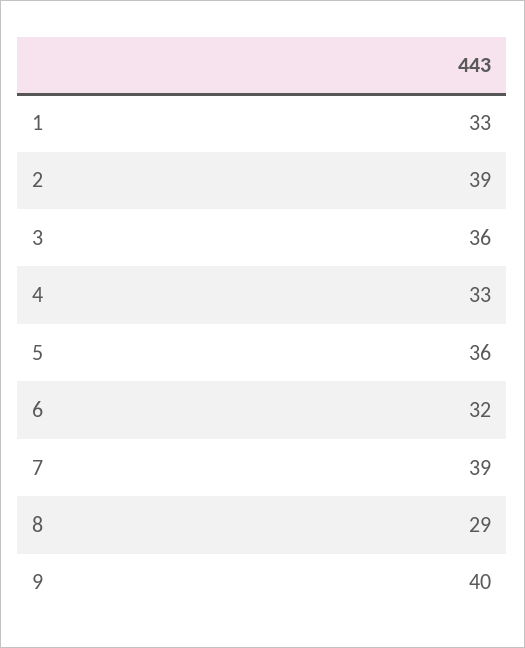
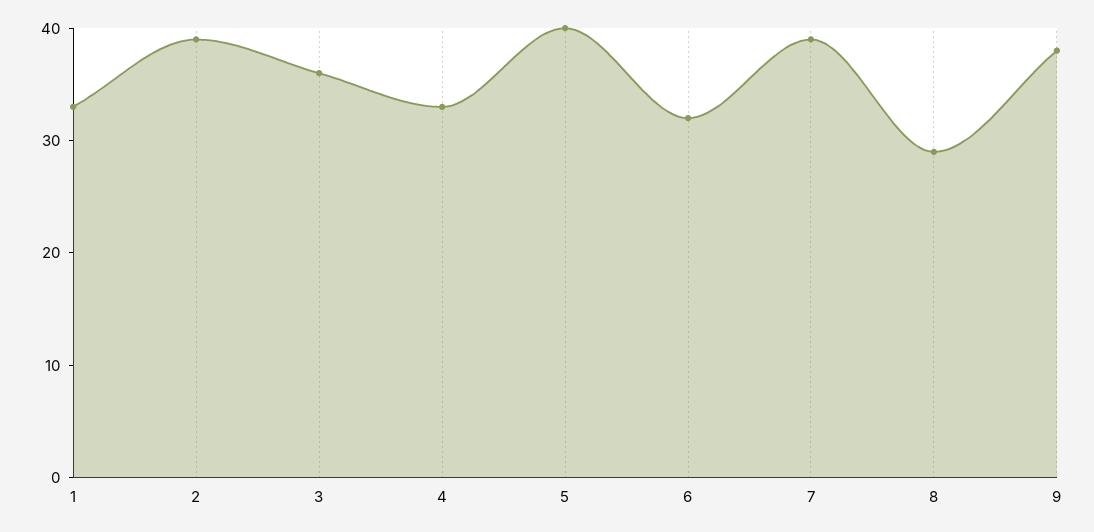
  {
    "1": 33,
    "2": 39,
    "3": 36,
    "4": 33,
-   "5": 36,
+   "5": 40,
    "6": 32,
    "7": 39,
    "8": 29,
-   "9": 40
+   "9": 38
  }

